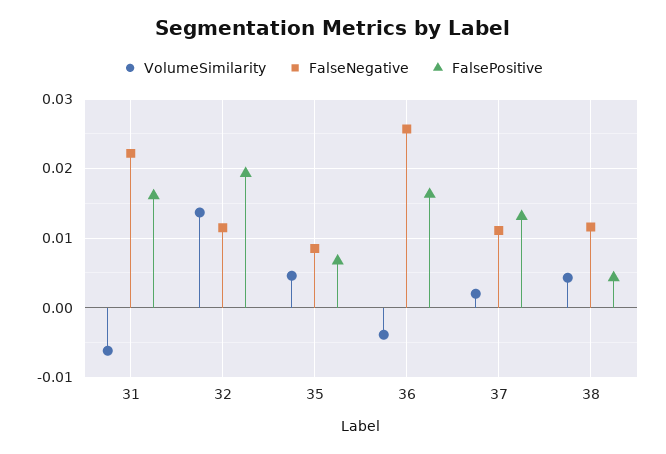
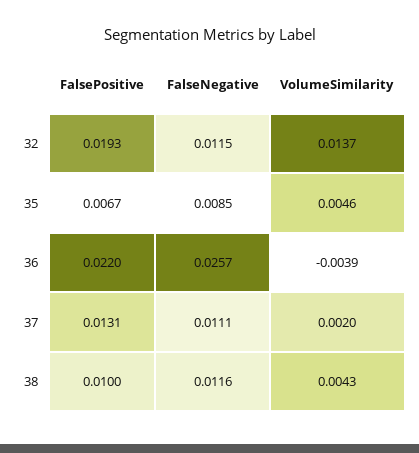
  {
    "VolumeSimilarity": {
-     "31": -0.006,
      "32": 0.0137,
      "35": 0.0046,
      "36": -0.0039,
      "37": 0.002,
      "38": 0.0043
    },
    "FalseNegative": {
-     "31": 0.022,
      "32": 0.0115,
      "35": 0.0085,
      "36": 0.0257,
      "37": 0.0111,
      "38": 0.0116
    },
    "FalsePositive": {
-     "31": 0.016,
      "32": 0.0193,
      "35": 0.0067,
-     "36": 0.016,
+     "36": 0.022,
      "37": 0.0131,
-     "38": 0.004
+     "38": 0.01
    }
  }

